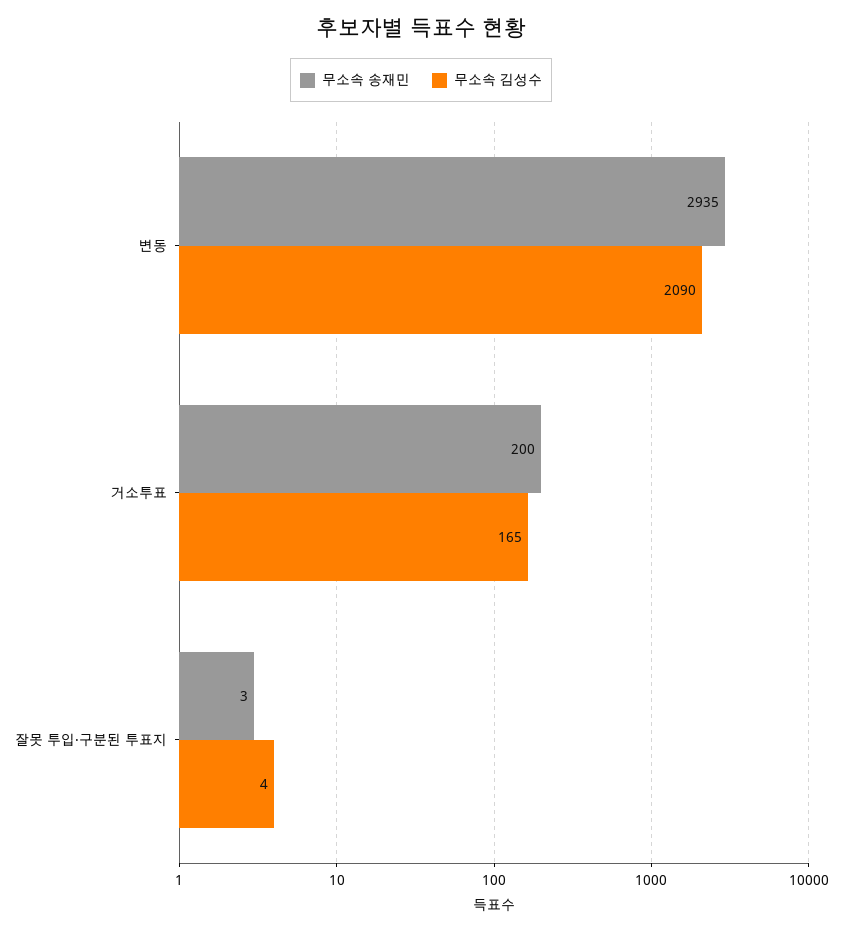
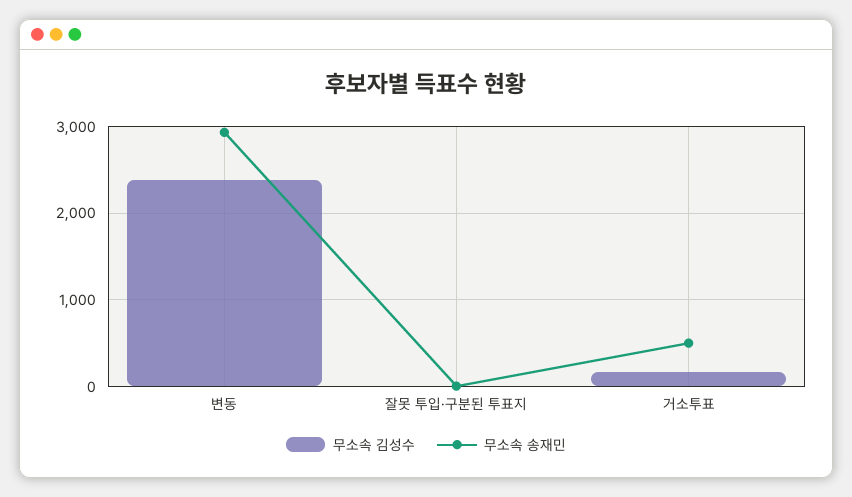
  {
    "무소속 송재민": {
      "변동": 2935,
-     "거소투표": 200,
+     "거소투표": 500,
      "잘못 투입·구분된 투표지": 3
    },
    "무소속 김성수": {
-     "변동": 2090,
+     "변동": 2400,
      "거소투표": 165,
      "잘못 투입·구분된 투표지": 4
    }
  }

